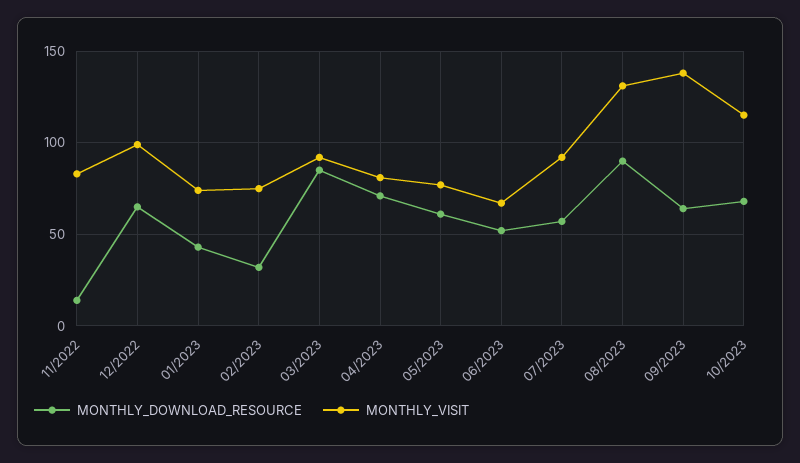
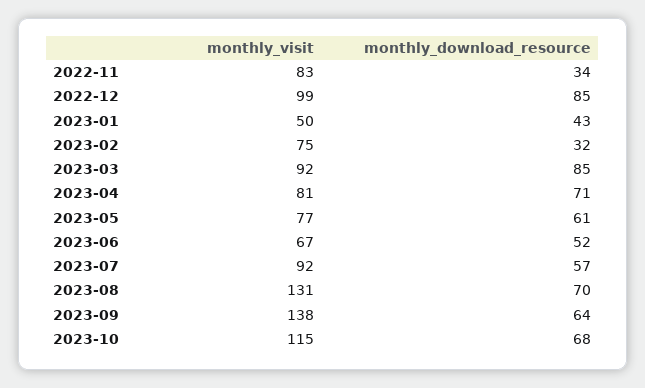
  {
    "MONTHLY_DOWNLOAD_RESOURCE": {
-     "11/2022": 15,
+     "11/2022": 34,
-     "12/2022": 65,
+     "12/2022": 85,
      "01/2023": 43,
      "02/2023": 32,
      "03/2023": 85,
      "04/2023": 71,
      "05/2023": 61,
      "06/2023": 52,
      "07/2023": 57,
-     "08/2023": 90,
+     "08/2023": 70,
      "09/2023": 64,
      "10/2023": 68
    },
    "MONTHLY_VISIT": {
      "11/2022": 83,
      "12/2022": 99,
-     "01/2023": 75,
+     "01/2023": 50,
      "02/2023": 75,
      "03/2023": 92,
      "04/2023": 81,
      "05/2023": 77,
      "06/2023": 67,
      "07/2023": 92,
      "08/2023": 131,
      "09/2023": 138,
      "10/2023": 115
    }
  }

